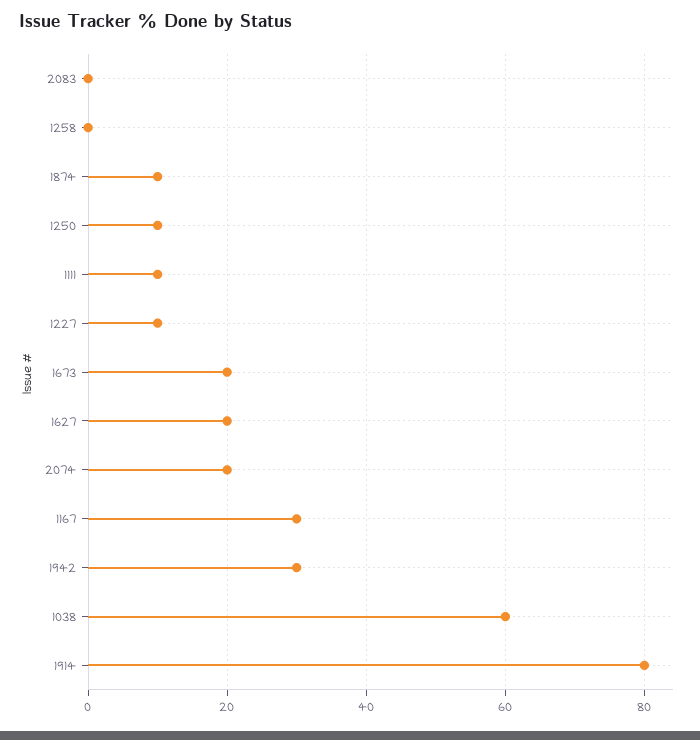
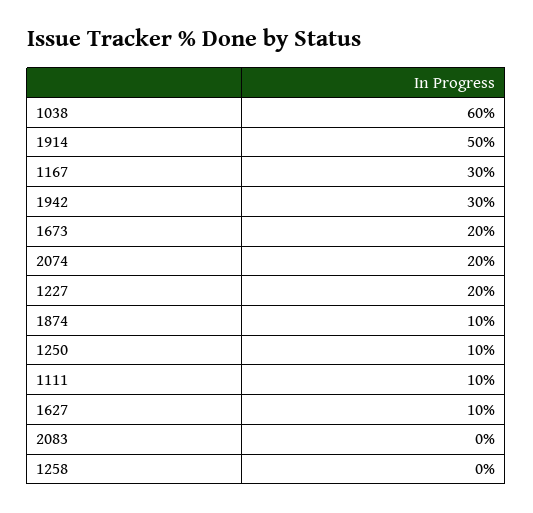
  {
    "2083": 0,
    "1258": 0,
    "1874": 10,
    "1250": 10,
    "1111": 10,
-   "1227": 10,
+   "1227": 20,
    "1673": 20,
-   "1627": 20,
+   "1627": 10,
    "2074": 20,
    "1167": 30,
    "1942": 30,
    "1038": 60,
-   "1914": 80
+   "1914": 50
  }

